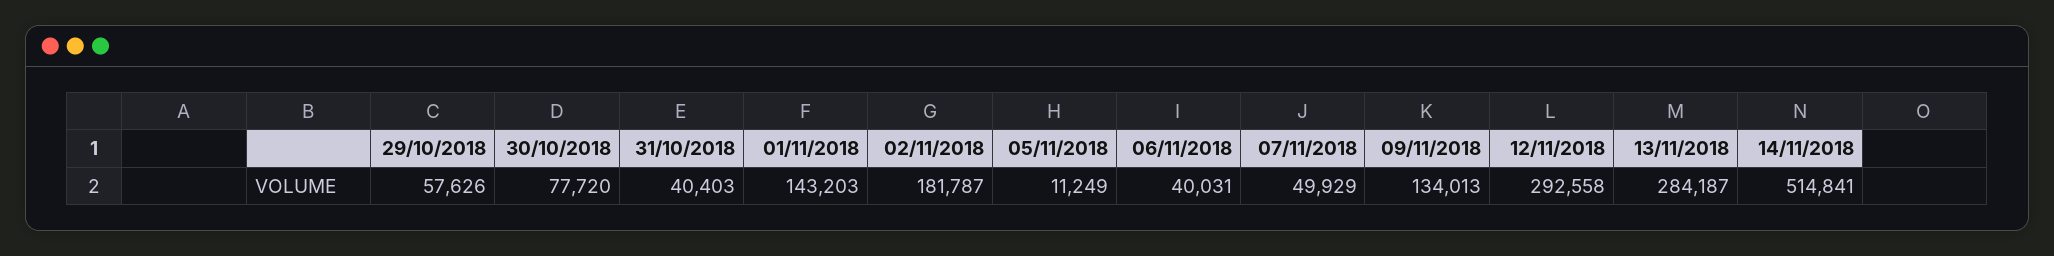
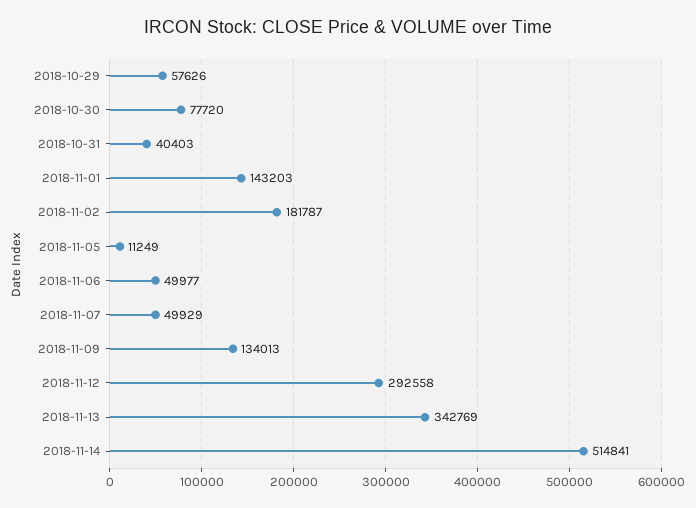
  {
    "29/10/2018": 57626,
    "30/10/2018": 77720,
    "31/10/2018": 40403,
    "01/11/2018": 143203,
    "02/11/2018": 181787,
    "05/11/2018": 11249,
-   "06/11/2018": 40031,
+   "06/11/2018": 49977,
    "07/11/2018": 49929,
    "09/11/2018": 134013,
    "12/11/2018": 292558,
-   "13/11/2018": 284187,
+   "13/11/2018": 342769,
    "14/11/2018": 514841
  }

